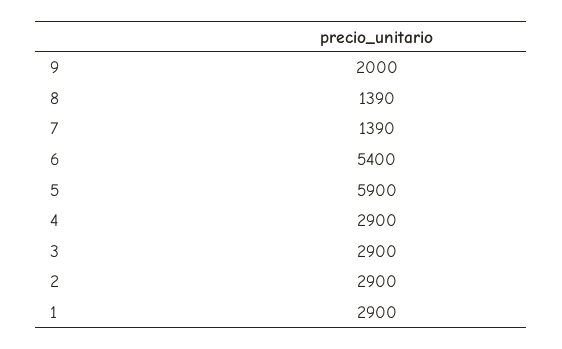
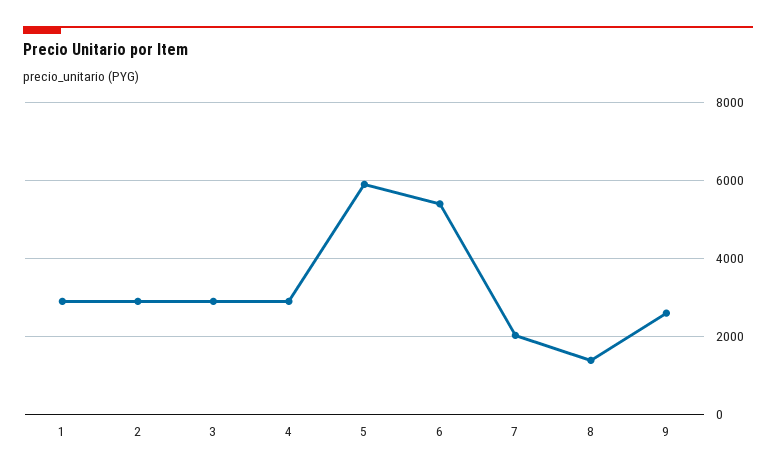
  {
-   "9": 2000,
+   "9": 2600,
    "8": 1390,
-   "7": 1390,
+   "7": 2000,
    "6": 5400,
    "5": 5900,
    "4": 2900,
    "3": 2900,
    "2": 2900,
    "1": 2900
  }

